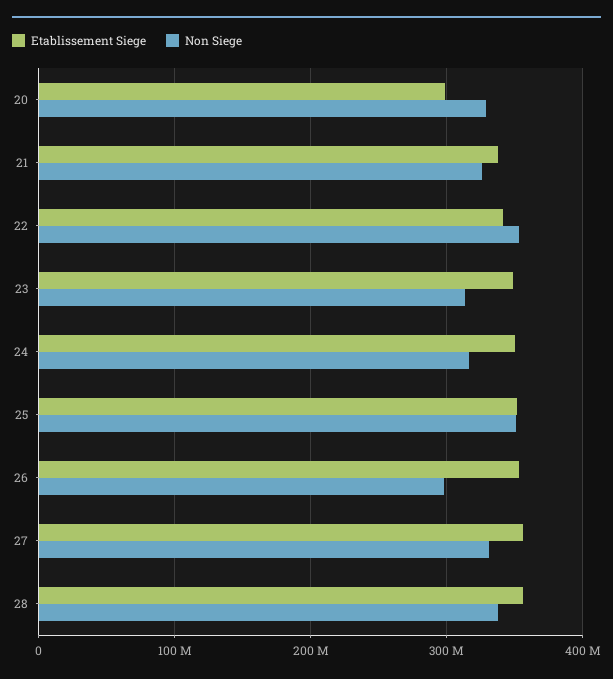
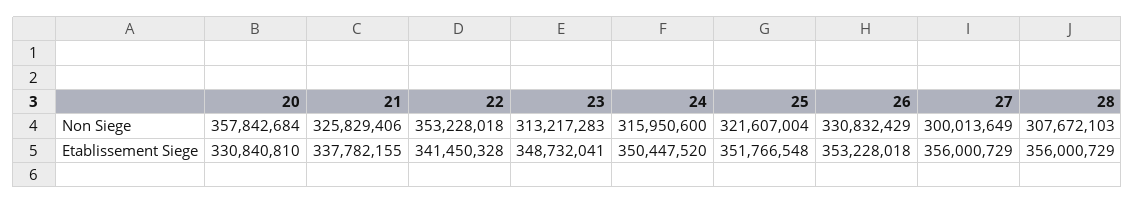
  {
    "Etablissement Siege": {
-     "20": 300000000,
+     "20": 330840810,
      "21": 337782155,
      "22": 341450328,
      "23": 348732041,
      "24": 350447520,
      "25": 351766548,
      "26": 353228018,
      "27": 356000729,
      "28": 356000729
    },
    "Non Siege": {
-     "20": 330000000,
+     "20": 357842684,
      "21": 325829406,
      "22": 353228018,
      "23": 313217283,
      "24": 315950600,
-     "25": 350000000,
+     "25": 321607004,
-     "26": 300000000,
+     "26": 330832429,
-     "27": 330000000,
+     "27": 300013649,
-     "28": 340000000
+     "28": 307672103
    }
  }

